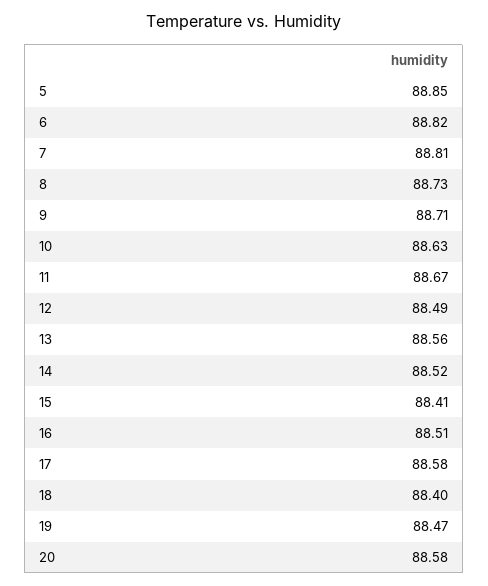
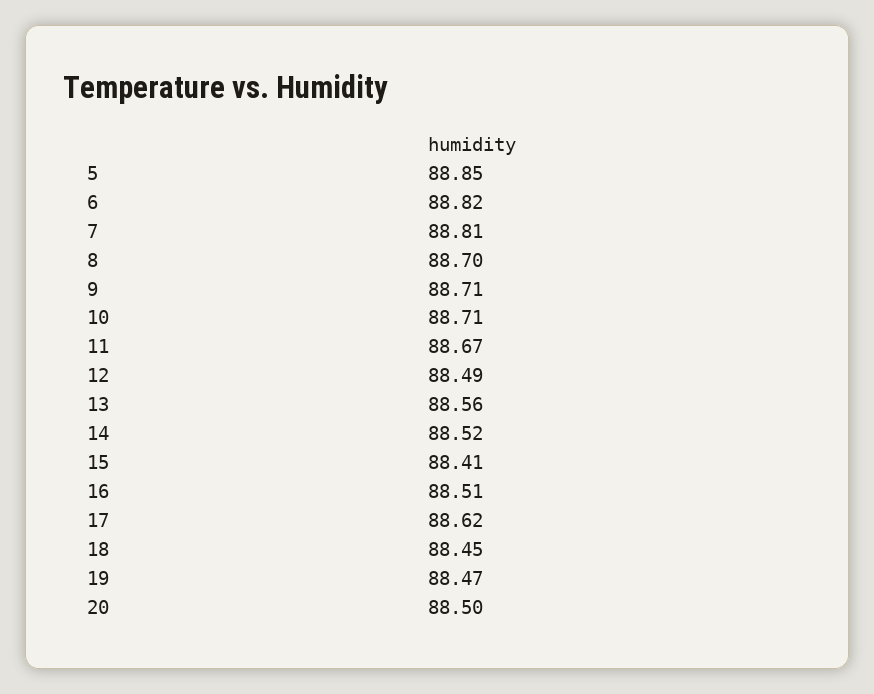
  {
    "5": 88.85,
    "6": 88.82,
    "7": 88.81,
-   "8": 88.73,
+   "8": 88.7,
    "9": 88.71,
-   "10": 88.63,
+   "10": 88.71,
    "11": 88.67,
    "12": 88.49,
    "13": 88.56,
    "14": 88.52,
    "15": 88.41,
    "16": 88.51,
-   "17": 88.58,
+   "17": 88.62,
-   "18": 88.4,
+   "18": 88.45,
    "19": 88.47,
-   "20": 88.58
+   "20": 88.5
  }

